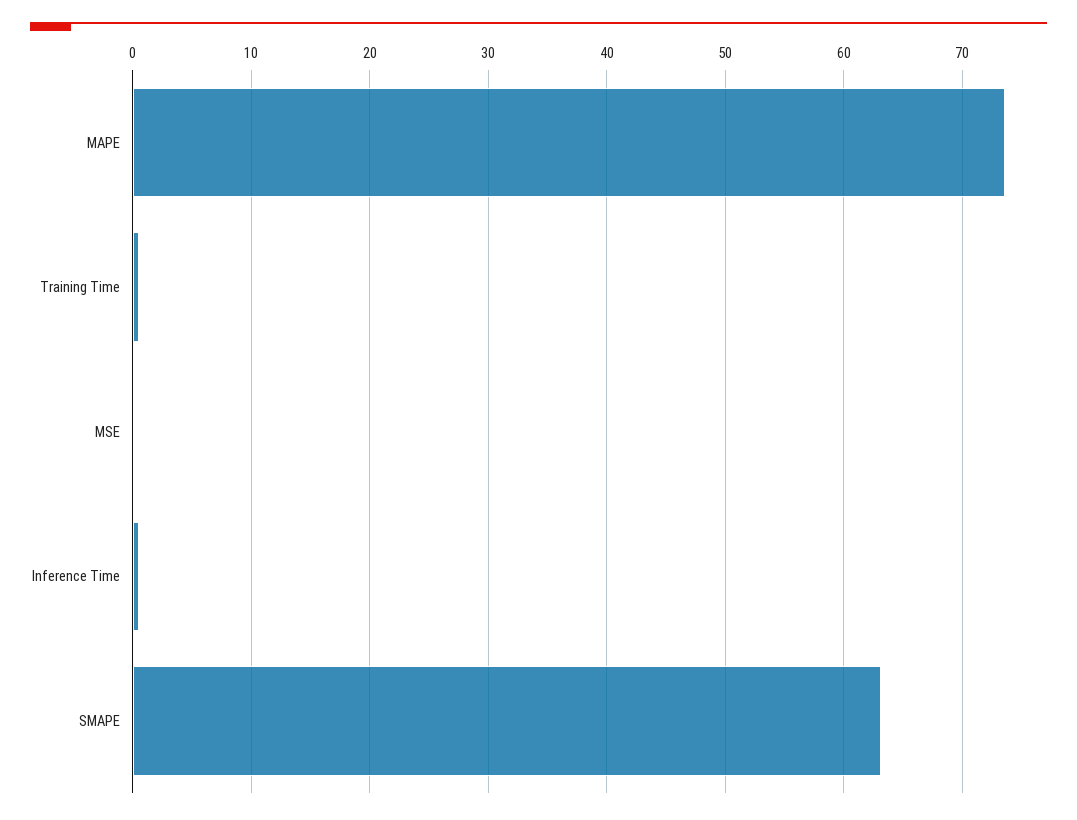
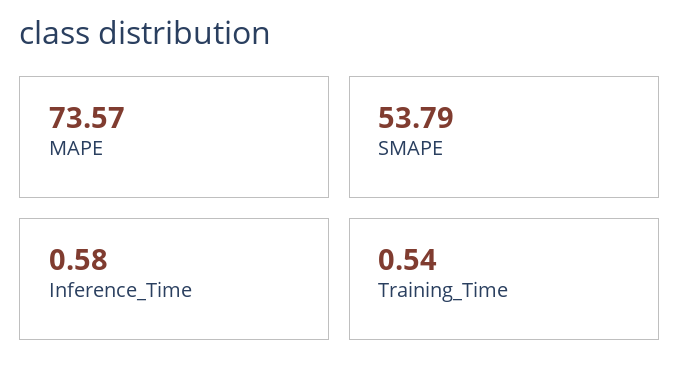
  {
    "MAPE": 73.57,
    "Training Time": 0.54,
-   "MSE": 0,
    "Inference Time": 0.58,
-   "SMAPE": 63
+   "SMAPE": 53.79
  }

